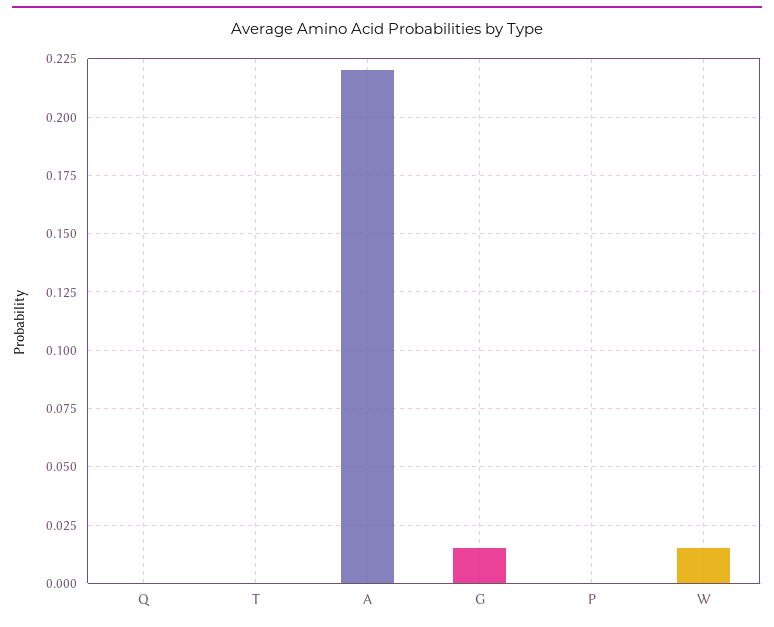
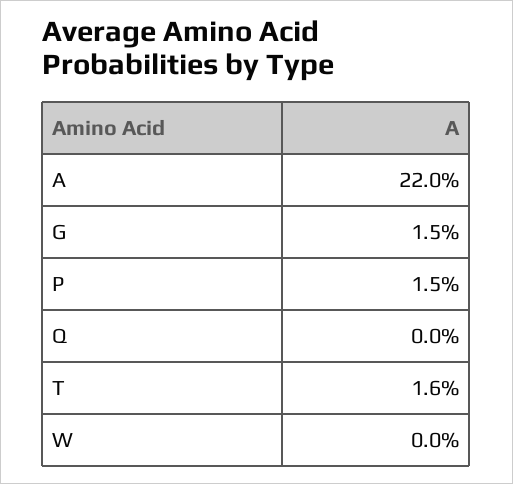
  {
    "Q": 0,
-   "T": 0,
+   "T": 0.016,
    "A": 0.22,
    "G": 0.015,
-   "P": 0,
+   "P": 0.015,
-   "W": 0.015
+   "W": 0
  }

